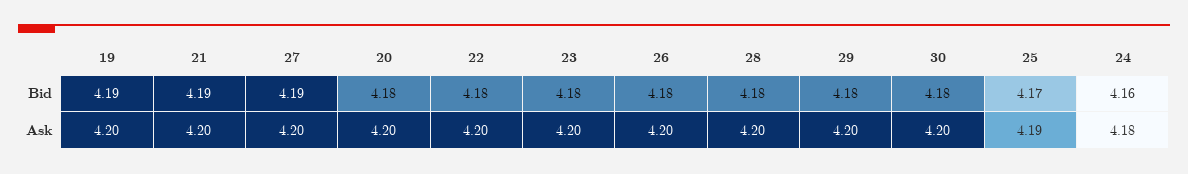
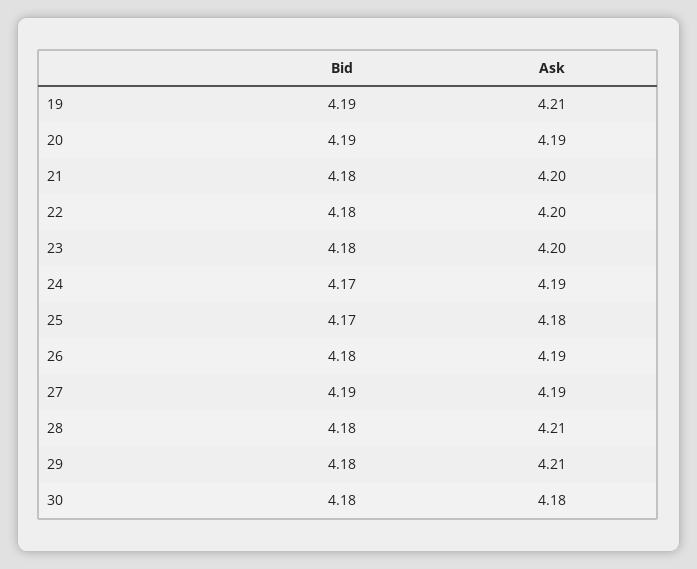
  {
    "19": {
      "Bid": 4.19,
-     "Ask": 4.2
+     "Ask": 4.21
    },
    "21": {
-     "Bid": 4.19,
+     "Bid": 4.18,
      "Ask": 4.2
    },
    "27": {
      "Bid": 4.19,
-     "Ask": 4.2
+     "Ask": 4.19
    },
    "20": {
-     "Bid": 4.18,
+     "Bid": 4.19,
-     "Ask": 4.2
+     "Ask": 4.19
    },
    "22": {
      "Bid": 4.18,
      "Ask": 4.2
    },
    "23": {
      "Bid": 4.18,
      "Ask": 4.2
    },
    "26": {
      "Bid": 4.18,
-     "Ask": 4.2
+     "Ask": 4.19
    },
    "28": {
      "Bid": 4.18,
-     "Ask": 4.2
+     "Ask": 4.21
    },
    "29": {
      "Bid": 4.18,
-     "Ask": 4.2
+     "Ask": 4.21
    },
    "30": {
      "Bid": 4.18,
-     "Ask": 4.2
+     "Ask": 4.18
    },
    "25": {
      "Bid": 4.17,
-     "Ask": 4.19
+     "Ask": 4.18
    },
    "24": {
-     "Bid": 4.16,
+     "Bid": 4.17,
-     "Ask": 4.18
+     "Ask": 4.19
    }
  }

